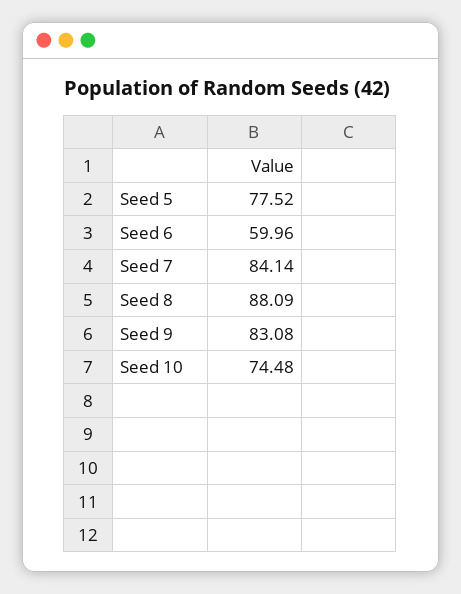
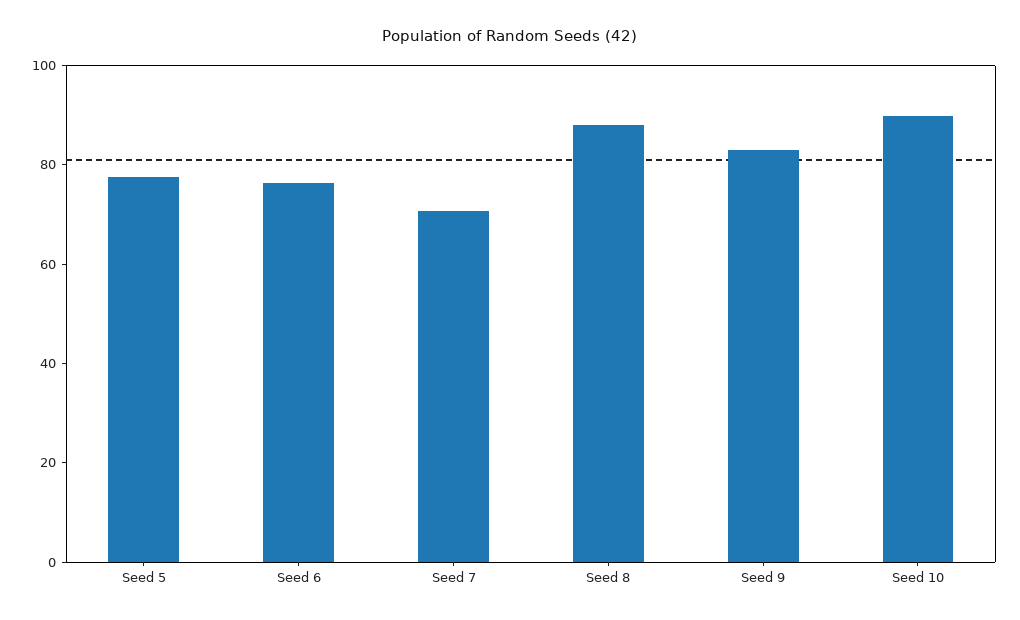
  {
    "Seed 5": 77.52,
-   "Seed 6": 59.96,
+   "Seed 6": 75,
-   "Seed 7": 84.14,
+   "Seed 7": 70,
    "Seed 8": 88.09,
    "Seed 9": 83.08,
-   "Seed 10": 74.48
+   "Seed 10": 90
  }

